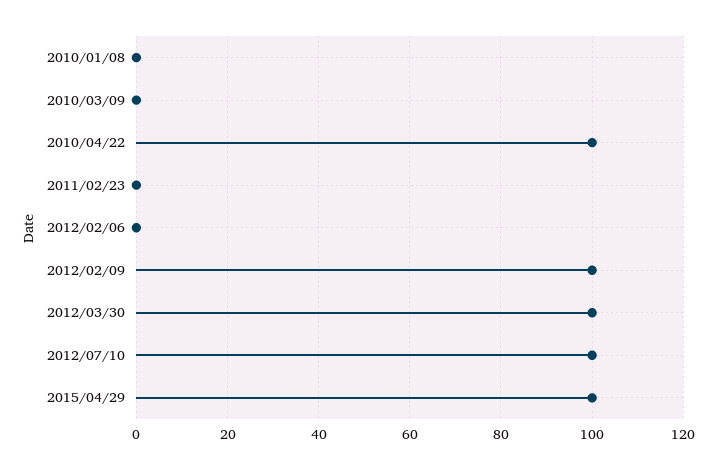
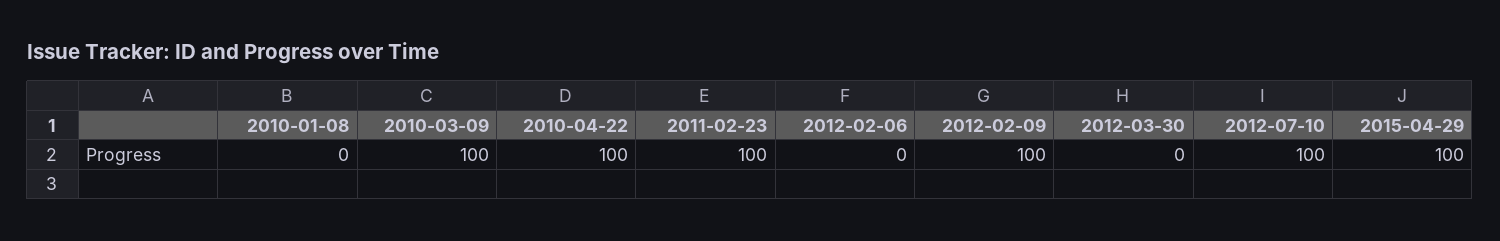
  {
    "2010/01/08": 0,
-   "2010/03/09": 0,
+   "2010/03/09": 100,
    "2010/04/22": 100,
-   "2011/02/23": 0,
+   "2011/02/23": 100,
    "2012/02/06": 0,
    "2012/02/09": 100,
-   "2012/03/30": 100,
+   "2012/03/30": 0,
    "2012/07/10": 100,
    "2015/04/29": 100
  }

